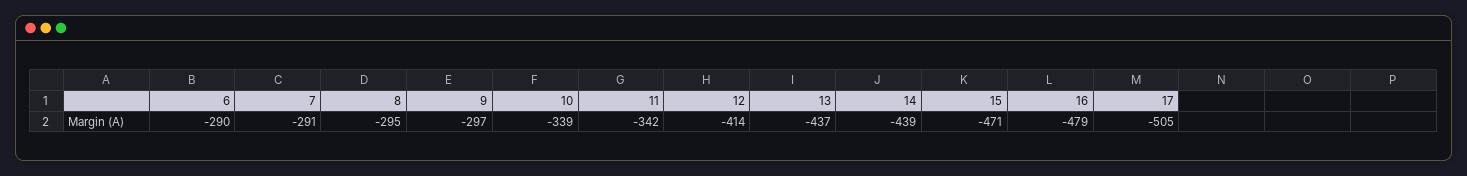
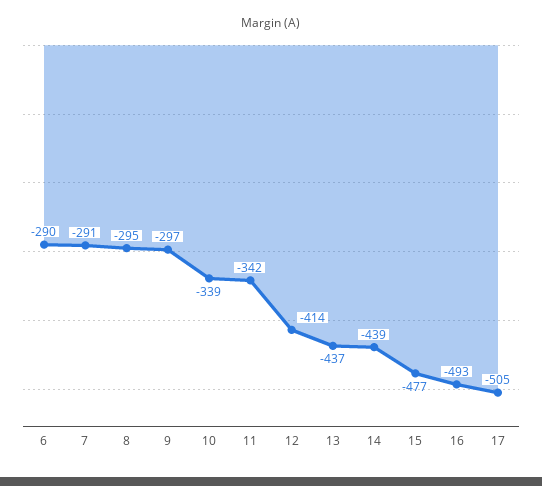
  {
    "6": -290,
    "7": -291,
    "8": -295,
    "9": -297,
    "10": -339,
    "11": -342,
    "12": -414,
    "13": -437,
    "14": -439,
-   "15": -471,
+   "15": -477,
-   "16": -479,
+   "16": -493,
    "17": -505
  }

